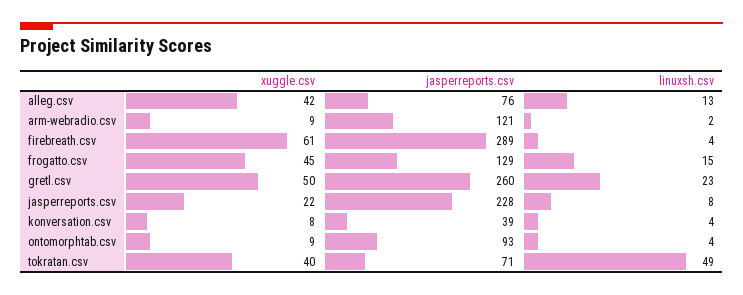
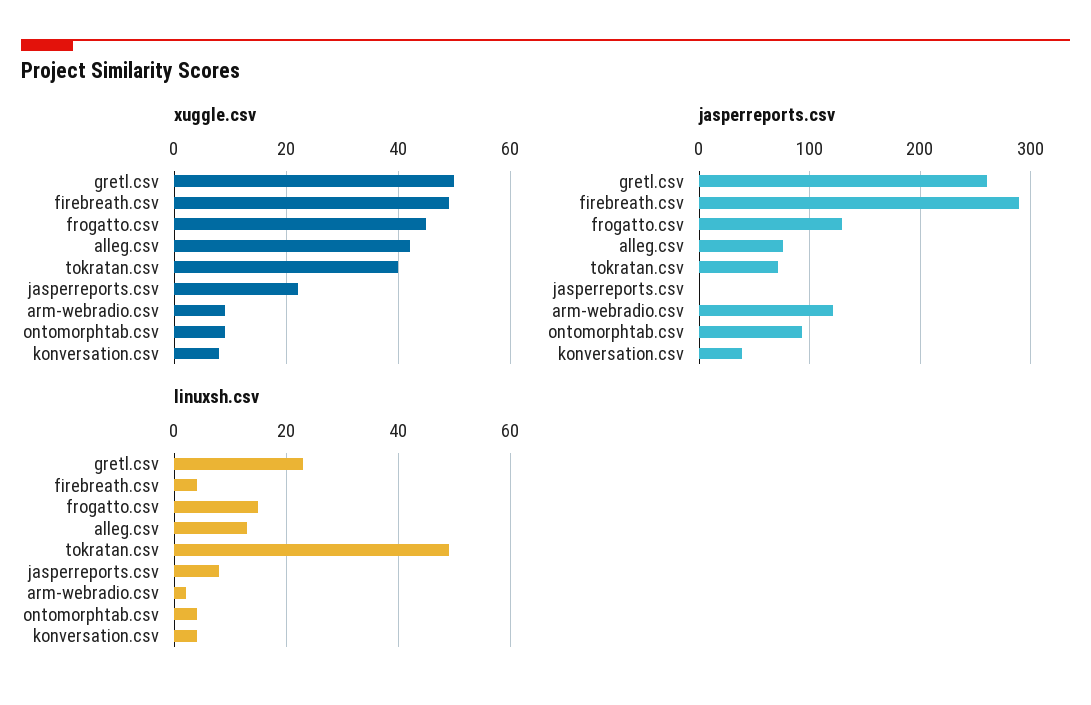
  {
    "xuggle.csv": {
      "alleg.csv": 42,
      "arm-webradio.csv": 9,
-     "firebreath.csv": 61,
+     "firebreath.csv": 50,
      "frogatto.csv": 45,
      "gretl.csv": 50,
      "jasperreports.csv": 22,
      "konversation.csv": 8,
      "ontomorphtab.csv": 9,
      "tokratan.csv": 40
    },
    "jasperreports.csv": {
      "alleg.csv": 76,
      "arm-webradio.csv": 121,
      "firebreath.csv": 289,
      "frogatto.csv": 129,
      "gretl.csv": 260,
-     "jasperreports.csv": 228,
+     "jasperreports.csv": 0,
      "konversation.csv": 39,
      "ontomorphtab.csv": 93,
      "tokratan.csv": 71
    },
    "linuxsh.csv": {
      "alleg.csv": 13,
      "arm-webradio.csv": 2,
      "firebreath.csv": 4,
      "frogatto.csv": 15,
      "gretl.csv": 23,
      "jasperreports.csv": 8,
      "konversation.csv": 4,
      "ontomorphtab.csv": 4,
      "tokratan.csv": 49
    }
  }

